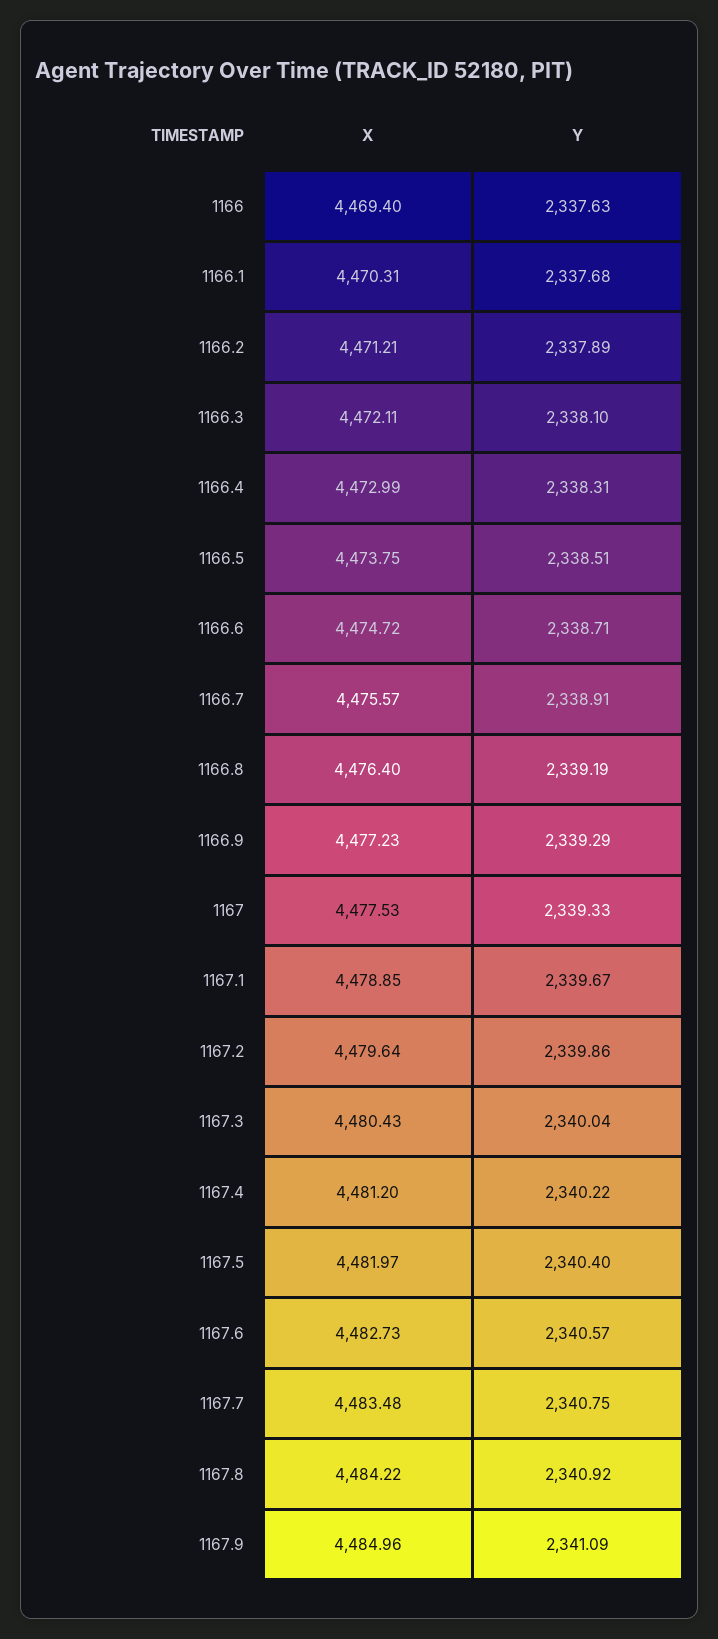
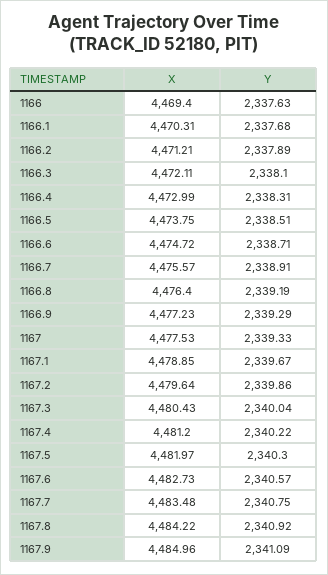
  {
    "X": {
      "1166": 4469.4,
      "1166.1": 4470.31,
      "1166.2": 4471.21,
      "1166.3": 4472.11,
      "1166.4": 4472.99,
      "1166.5": 4473.75,
      "1166.6": 4474.72,
      "1166.7": 4475.57,
      "1166.8": 4476.4,
      "1166.9": 4477.23,
      "1167": 4477.53,
      "1167.1": 4478.85,
      "1167.2": 4479.64,
      "1167.3": 4480.43,
      "1167.4": 4481.2,
      "1167.5": 4481.97,
      "1167.6": 4482.73,
      "1167.7": 4483.48,
      "1167.8": 4484.22,
      "1167.9": 4484.96
    },
    "Y": {
      "1166": 2337.63,
      "1166.1": 2337.68,
      "1166.2": 2337.89,
      "1166.3": 2338.1,
      "1166.4": 2338.31,
      "1166.5": 2338.51,
      "1166.6": 2338.71,
      "1166.7": 2338.91,
      "1166.8": 2339.19,
      "1166.9": 2339.29,
      "1167": 2339.33,
      "1167.1": 2339.67,
      "1167.2": 2339.86,
      "1167.3": 2340.04,
      "1167.4": 2340.22,
-     "1167.5": 2340.4,
+     "1167.5": 2340.3,
      "1167.6": 2340.57,
      "1167.7": 2340.75,
      "1167.8": 2340.92,
      "1167.9": 2341.09
    }
  }

